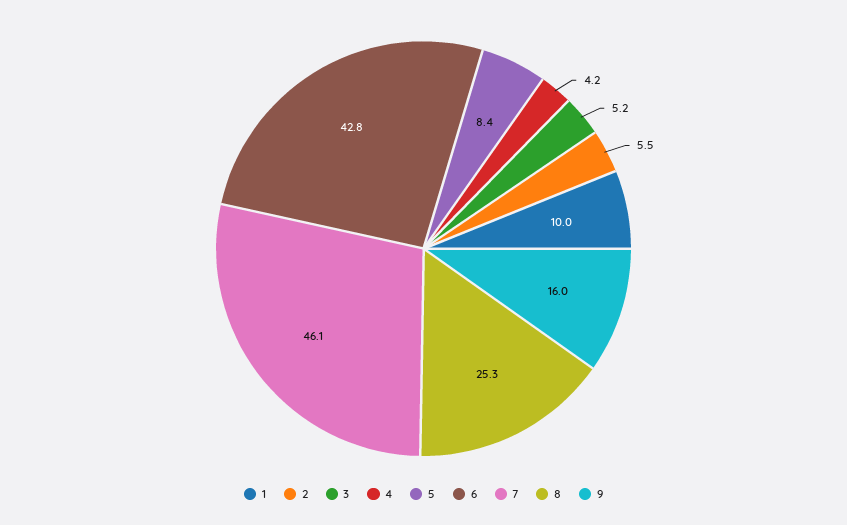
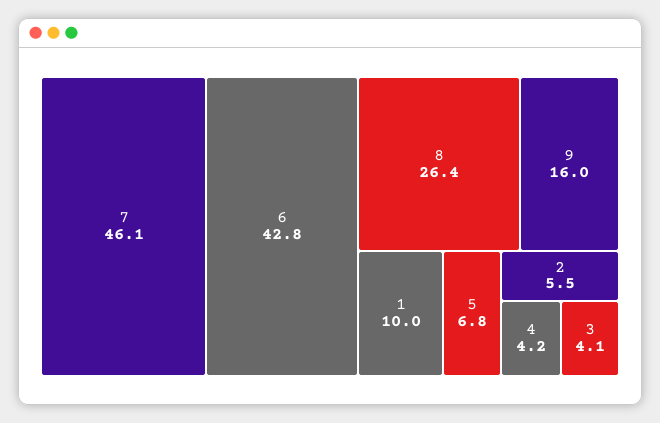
  {
    "1": 10,
    "2": 5.5,
-   "3": 5.2,
+   "3": 4.1,
    "4": 4.2,
-   "5": 8.4,
+   "5": 6.8,
    "6": 42.8,
    "7": 46.1,
-   "8": 25.3,
+   "8": 26.4,
    "9": 16
  }

